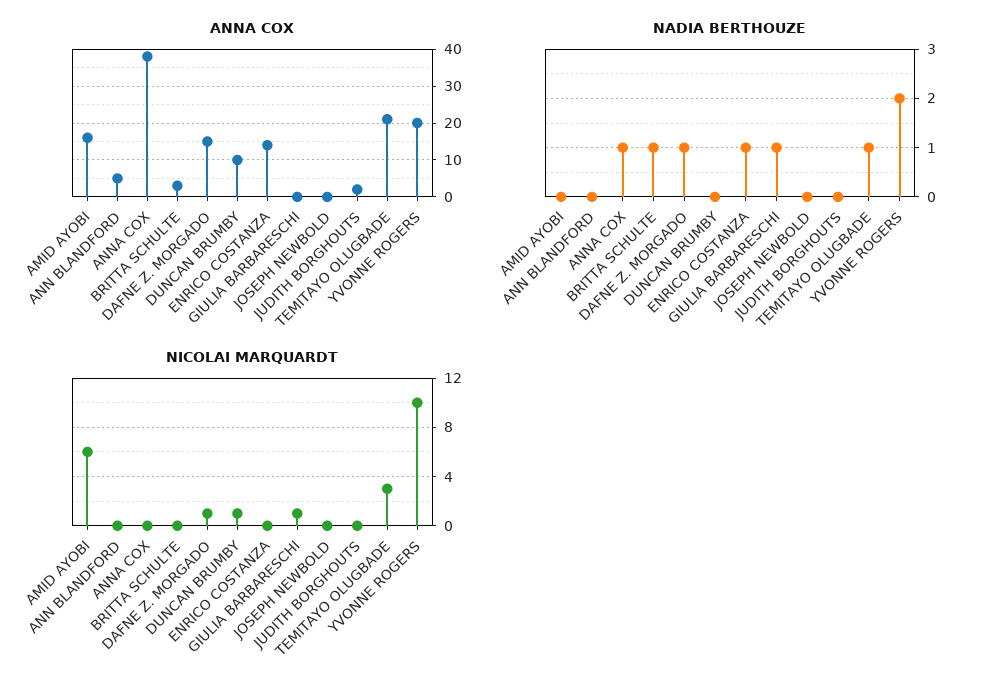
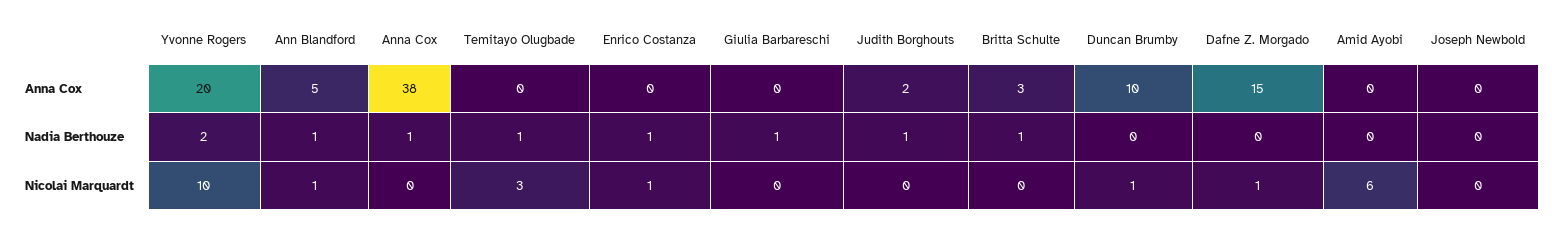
  {
    "ANNA COX": {
-     "AMID AYOBI": 15,
+     "AMID AYOBI": 0,
      "ANN BLANDFORD": 5,
      "ANNA COX": 38,
      "BRITTA SCHULTE": 3,
      "DAFNE Z. MORGADO": 15,
      "DUNCAN BRUMBY": 10,
-     "ENRICO COSTANZA": 15,
+     "ENRICO COSTANZA": 0,
      "GIULIA BARBARESCHI": 0,
      "JOSEPH NEWBOLD": 0,
      "JUDITH BORGHOUTS": 2,
-     "TEMITAYO OLUGBADE": 20,
+     "TEMITAYO OLUGBADE": 0,
      "YVONNE ROGERS": 20
    },
    "NADIA BERTHOUZE": {
      "AMID AYOBI": 0,
-     "ANN BLANDFORD": 0,
+     "ANN BLANDFORD": 1,
      "ANNA COX": 1,
      "BRITTA SCHULTE": 1,
-     "DAFNE Z. MORGADO": 1,
+     "DAFNE Z. MORGADO": 0,
      "DUNCAN BRUMBY": 0,
      "ENRICO COSTANZA": 1,
      "GIULIA BARBARESCHI": 1,
      "JOSEPH NEWBOLD": 0,
-     "JUDITH BORGHOUTS": 0,
+     "JUDITH BORGHOUTS": 1,
      "TEMITAYO OLUGBADE": 1,
      "YVONNE ROGERS": 2
    },
    "NICOLAI MARQUARDT": {
      "AMID AYOBI": 6,
-     "ANN BLANDFORD": 0,
+     "ANN BLANDFORD": 1,
      "ANNA COX": 0,
      "BRITTA SCHULTE": 0,
      "DAFNE Z. MORGADO": 1,
      "DUNCAN BRUMBY": 1,
-     "ENRICO COSTANZA": 0,
+     "ENRICO COSTANZA": 1,
-     "GIULIA BARBARESCHI": 1,
+     "GIULIA BARBARESCHI": 0,
      "JOSEPH NEWBOLD": 0,
      "JUDITH BORGHOUTS": 0,
      "TEMITAYO OLUGBADE": 3,
      "YVONNE ROGERS": 10
    }
  }

